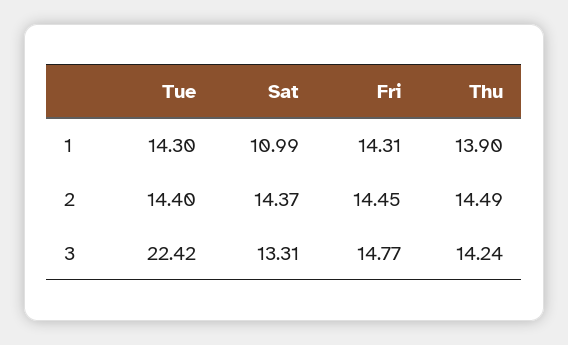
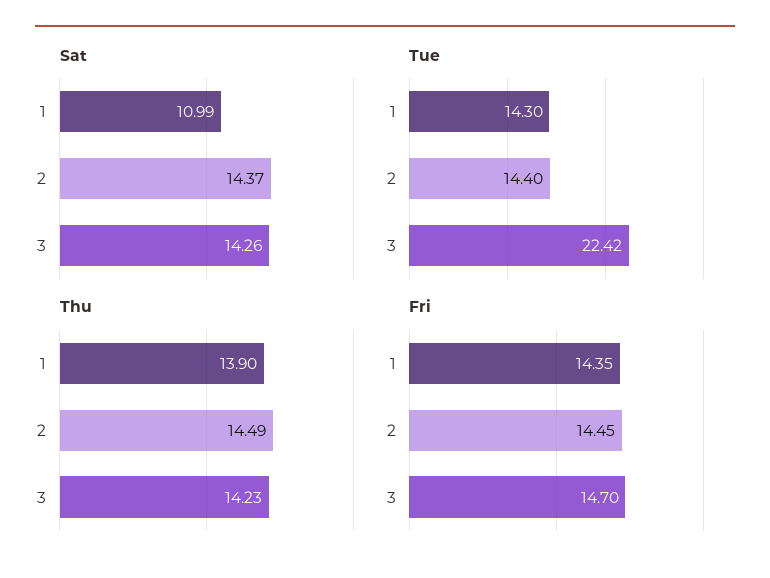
  {
    "Tue": {
      "1": 14.3,
      "2": 14.4,
      "3": 22.42
    },
    "Sat": {
      "1": 10.99,
      "2": 14.37,
-     "3": 13.31
+     "3": 14.26
    },
    "Fri": {
-     "1": 14.31,
+     "1": 14.35,
      "2": 14.45,
-     "3": 14.77
+     "3": 14.7
    },
    "Thu": {
      "1": 13.9,
      "2": 14.49,
-     "3": 14.24
+     "3": 14.23
    }
  }

